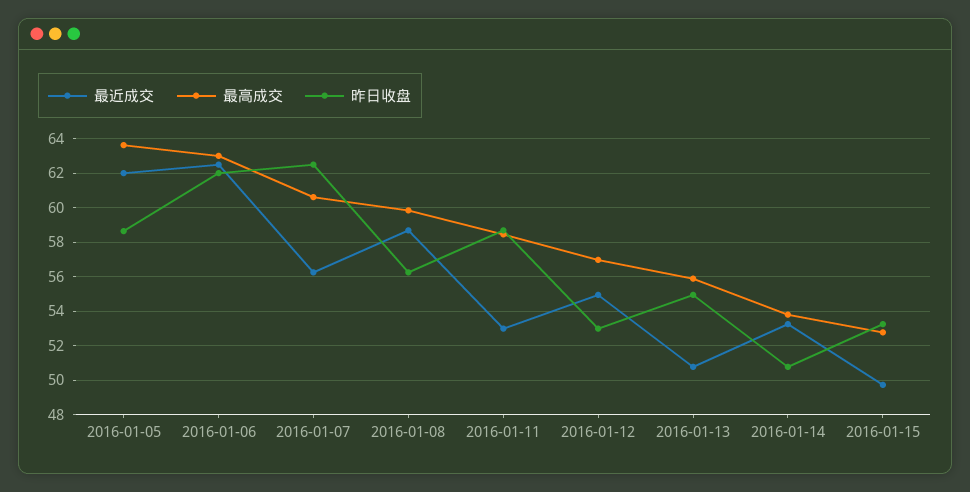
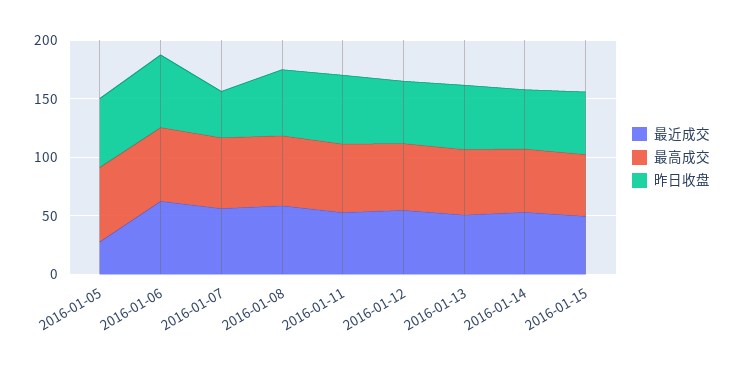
  {
    "最近成交": {
-     "2016-01-05": 62,
+     "2016-01-05": 30,
      "2016-01-06": 62.5,
      "2016-01-07": 56.5,
      "2016-01-08": 58.5,
      "2016-01-11": 53,
      "2016-01-12": 55,
      "2016-01-13": 51,
      "2016-01-14": 53.5,
      "2016-01-15": 49.5
    },
    "最高成交": {
      "2016-01-05": 63.5,
      "2016-01-06": 63,
      "2016-01-07": 60.5,
      "2016-01-08": 60,
      "2016-01-11": 58.5,
      "2016-01-12": 57,
      "2016-01-13": 56,
      "2016-01-14": 54,
      "2016-01-15": 53
    },
    "昨日收盘": {
      "2016-01-05": 58.5,
      "2016-01-06": 62,
-     "2016-01-07": 62.5,
+     "2016-01-07": 40,
      "2016-01-08": 56.5,
      "2016-01-11": 58.5,
      "2016-01-12": 53,
      "2016-01-13": 55,
      "2016-01-14": 51,
      "2016-01-15": 53.5
    }
  }

